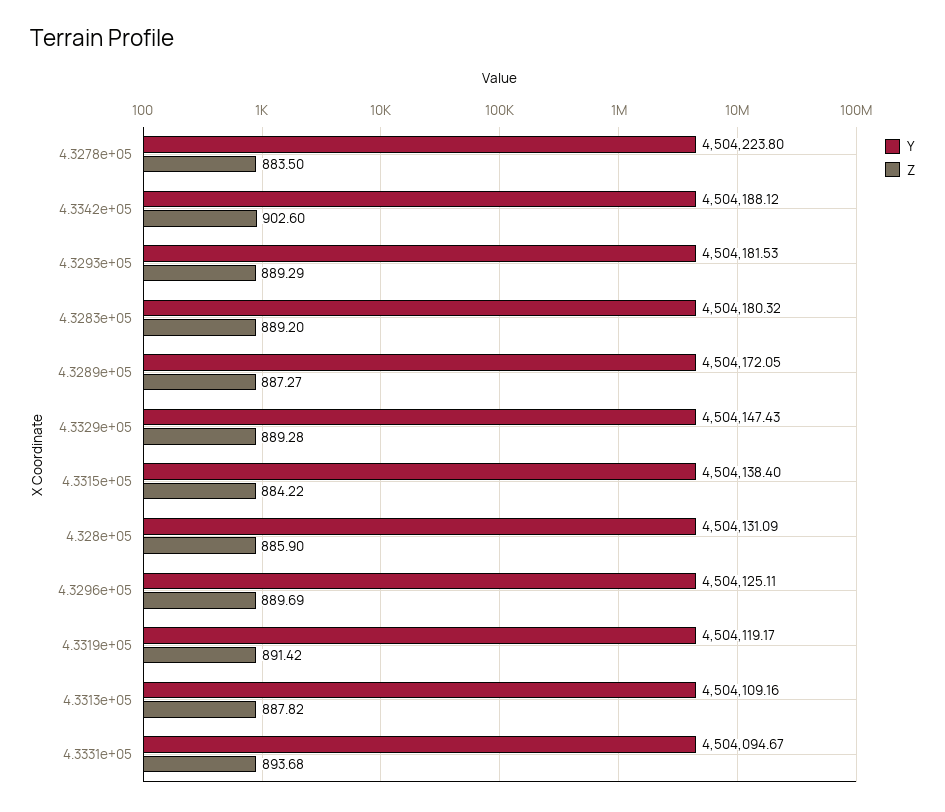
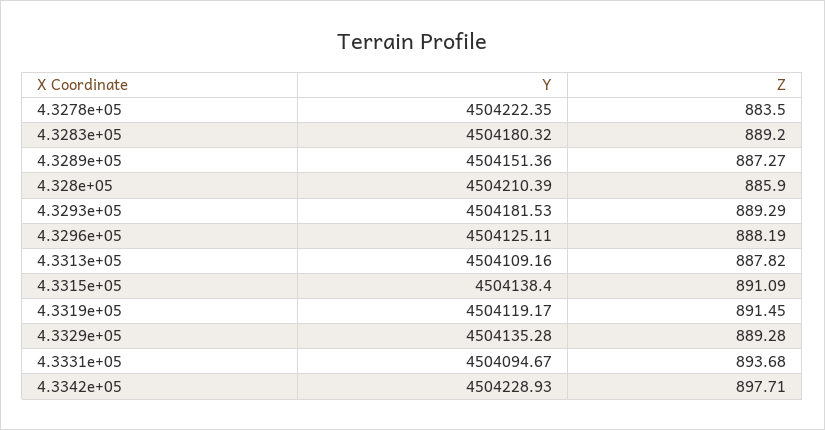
  {
    "Y": {
-     "4.3278e+05": 4504223.8,
+     "4.3278e+05": 4504222.35,
-     "4.3342e+05": 4504188.12,
+     "4.3342e+05": 4504228.93,
      "4.3293e+05": 4504181.53,
      "4.3283e+05": 4504180.32,
-     "4.3289e+05": 4504172.05,
+     "4.3289e+05": 4504151.36,
-     "4.3329e+05": 4504147.43,
+     "4.3329e+05": 4504135.28,
      "4.3315e+05": 4504138.4,
-     "4.328e+05": 4504131.09,
+     "4.328e+05": 4504210.39,
      "4.3296e+05": 4504125.11,
      "4.3319e+05": 4504119.17,
      "4.3313e+05": 4504109.16,
      "4.3331e+05": 4504094.67
    },
    "Z": {
      "4.3278e+05": 883.5,
-     "4.3342e+05": 902.6,
+     "4.3342e+05": 897.71,
      "4.3293e+05": 889.29,
      "4.3283e+05": 889.2,
      "4.3289e+05": 887.27,
      "4.3329e+05": 889.28,
-     "4.3315e+05": 884.22,
+     "4.3315e+05": 891.09,
      "4.328e+05": 885.9,
-     "4.3296e+05": 889.69,
+     "4.3296e+05": 888.19,
-     "4.3319e+05": 891.42,
+     "4.3319e+05": 891.45,
      "4.3313e+05": 887.82,
      "4.3331e+05": 893.68
    }
  }

